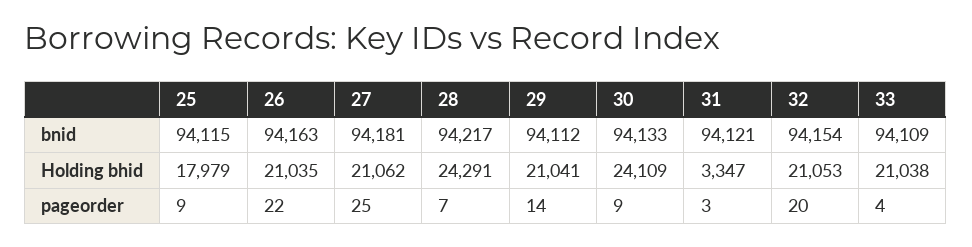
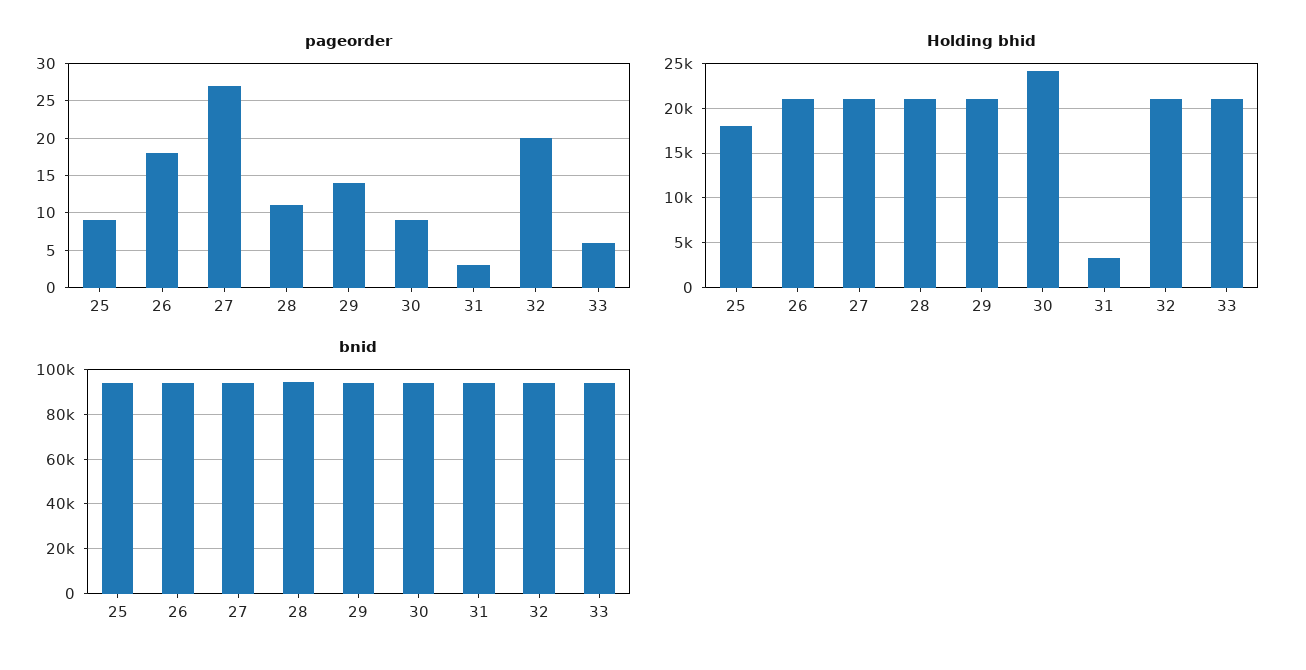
  {
    "bnid": {
      "25": 94115,
      "26": 94163,
      "27": 94181,
      "28": 94217,
      "29": 94112,
      "30": 94133,
      "31": 94121,
      "32": 94154,
      "33": 94109
    },
    "Holding bhid": {
      "25": 17979,
      "26": 21035,
      "27": 21062,
-     "28": 24291,
+     "28": 21000,
      "29": 21041,
      "30": 24109,
      "31": 3347,
      "32": 21053,
      "33": 21038
    },
    "pageorder": {
      "25": 9,
-     "26": 22,
+     "26": 18,
-     "27": 25,
+     "27": 27,
-     "28": 7,
+     "28": 11,
      "29": 14,
      "30": 9,
      "31": 3,
      "32": 20,
-     "33": 4
+     "33": 6
    }
  }

